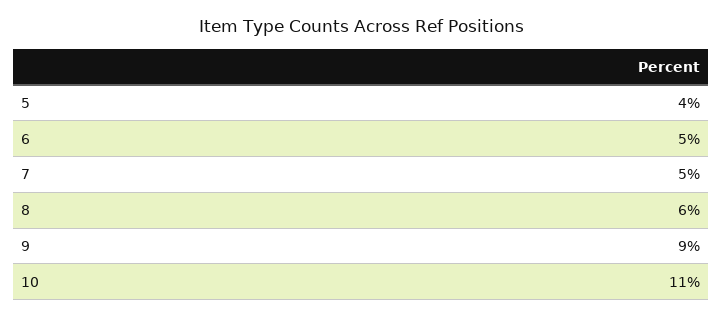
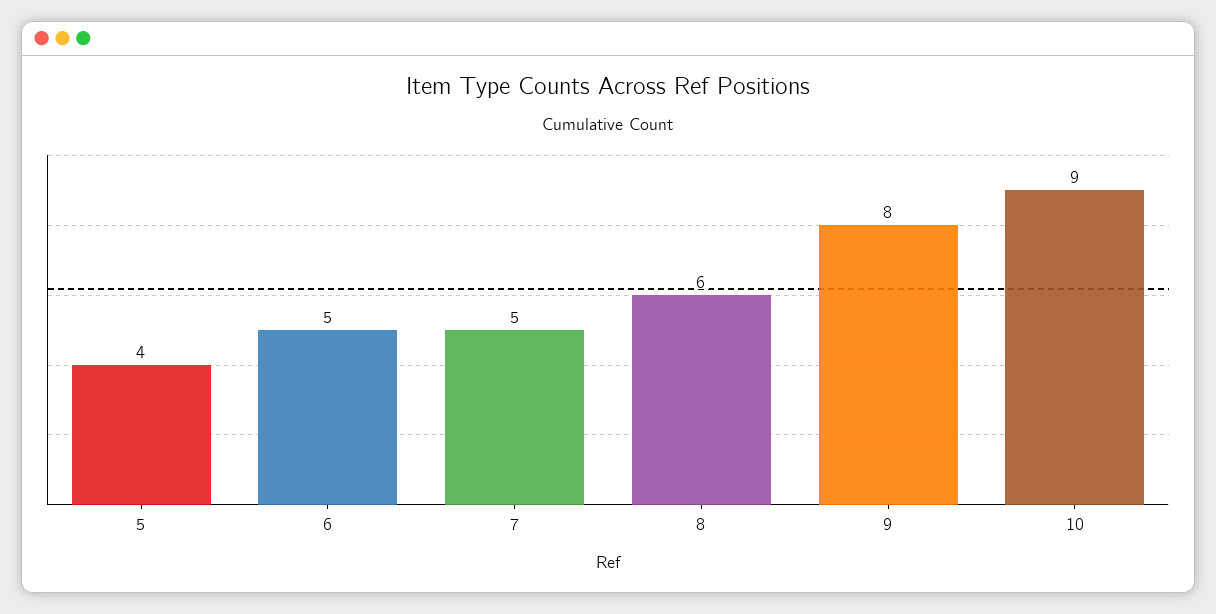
  {
    "5": 4,
    "6": 5,
    "7": 5,
    "8": 6,
-   "9": 9,
+   "9": 8,
-   "10": 11
+   "10": 9
  }

